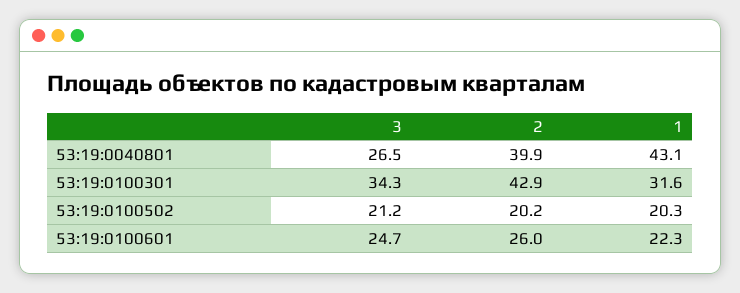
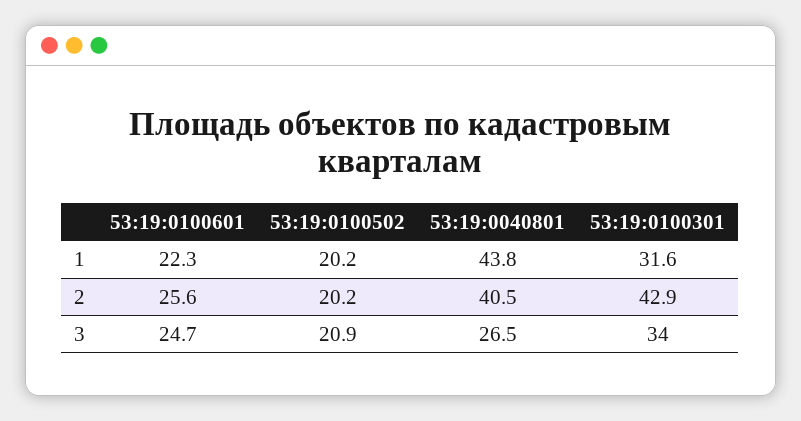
  {
    "3": {
      "53:19:0040801": 26.5,
-     "53:19:0100301": 34.3,
+     "53:19:0100301": 34,
-     "53:19:0100502": 21.2,
+     "53:19:0100502": 20.9,
      "53:19:0100601": 24.7
    },
    "2": {
-     "53:19:0040801": 39.9,
+     "53:19:0040801": 40.5,
      "53:19:0100301": 42.9,
      "53:19:0100502": 20.2,
-     "53:19:0100601": 26
+     "53:19:0100601": 25.6
    },
    "1": {
-     "53:19:0040801": 43.1,
+     "53:19:0040801": 43.8,
      "53:19:0100301": 31.6,
-     "53:19:0100502": 20.3,
+     "53:19:0100502": 20.2,
      "53:19:0100601": 22.3
    }
  }

